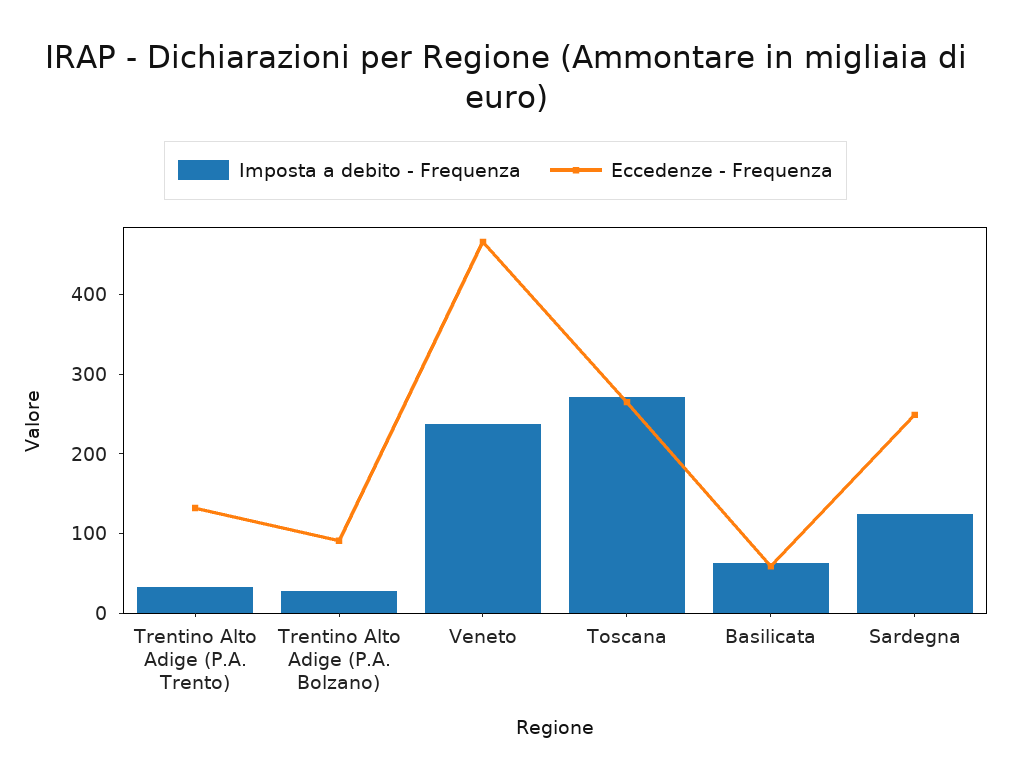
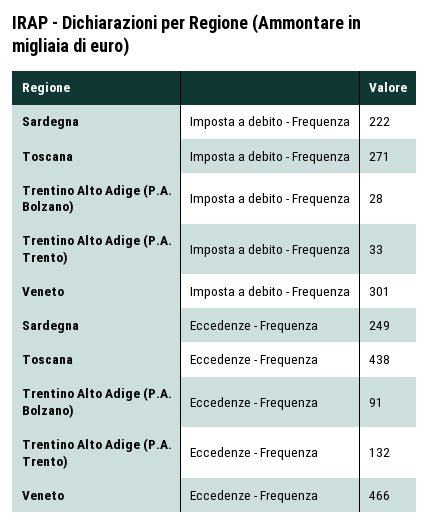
  {
    "Imposta a debito - Frequenza": {
      "Trentino Alto Adige (P.A. Trento)": 33,
      "Trentino Alto Adige (P.A. Bolzano)": 28,
-     "Veneto": 240,
+     "Veneto": 301,
      "Toscana": 271,
-     "Basilicata": 60,
-     "Sardegna": 120
+     "Sardegna": 222
    },
    "Eccedenze - Frequenza": {
      "Trentino Alto Adige (P.A. Trento)": 132,
      "Trentino Alto Adige (P.A. Bolzano)": 91,
      "Veneto": 466,
-     "Toscana": 260,
+     "Toscana": 438,
-     "Basilicata": 60,
      "Sardegna": 249
    }
  }

